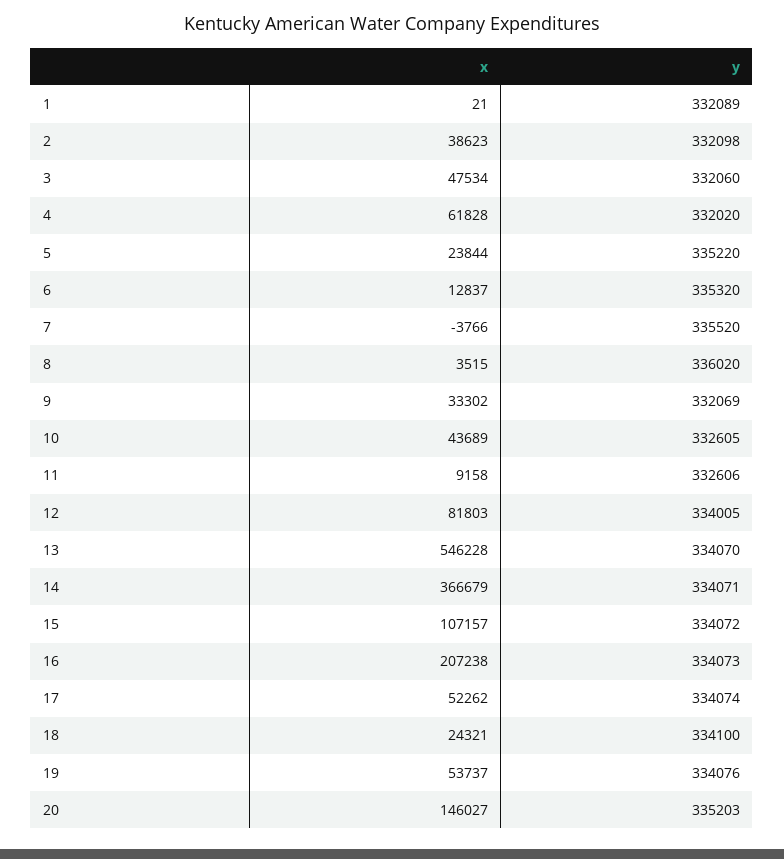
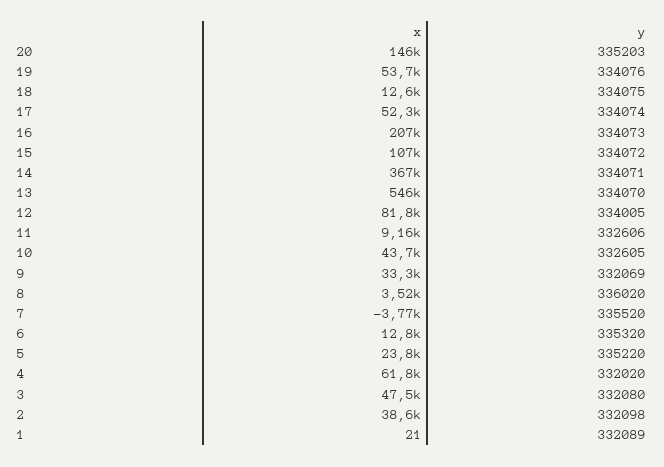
  {
    "x": {
      "1": 21,
      "2": 38623,
      "3": 47534,
      "4": 61828,
      "5": 23844,
      "6": 12837,
      "7": -3766,
      "8": 3515,
      "9": 33302,
      "10": 43689,
      "11": 9158,
      "12": 81803,
      "13": 546228,
      "14": 366679,
      "15": 107157,
      "16": 207238,
      "17": 52262,
-     "18": 24321,
+     "18": 12600,
      "19": 53737,
      "20": 146027
    },
    "y": {
      "1": 332089,
      "2": 332098,
-     "3": 332060,
+     "3": 332080,
      "4": 332020,
      "5": 335220,
      "6": 335320,
      "7": 335520,
      "8": 336020,
      "9": 332069,
      "10": 332605,
      "11": 332606,
      "12": 334005,
      "13": 334070,
      "14": 334071,
      "15": 334072,
      "16": 334073,
      "17": 334074,
-     "18": 334100,
+     "18": 334075,
      "19": 334076,
      "20": 335203
    }
  }

